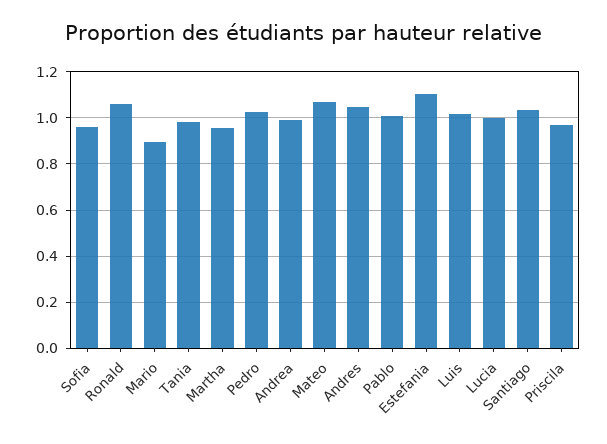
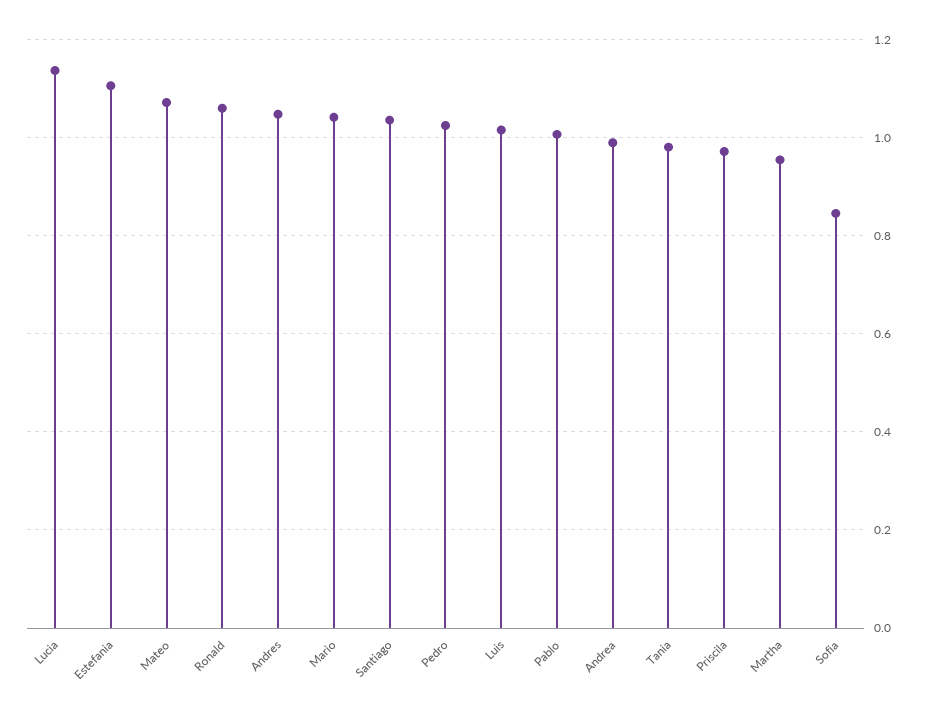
  {
-   "Sofia": 0.95,
+   "Sofia": 0.84,
    "Ronald": 1.06,
-   "Mario": 0.9,
+   "Mario": 1.04,
    "Tania": 0.98,
    "Martha": 0.96,
    "Pedro": 1.02,
    "Andrea": 0.98,
    "Mateo": 1.08,
    "Andres": 1.04,
    "Pablo": 1,
    "Estefania": 1.1,
    "Luis": 1.02,
-   "Lucia": 1,
+   "Lucia": 1.14,
    "Santiago": 1.04,
    "Priscila": 0.98
  }

